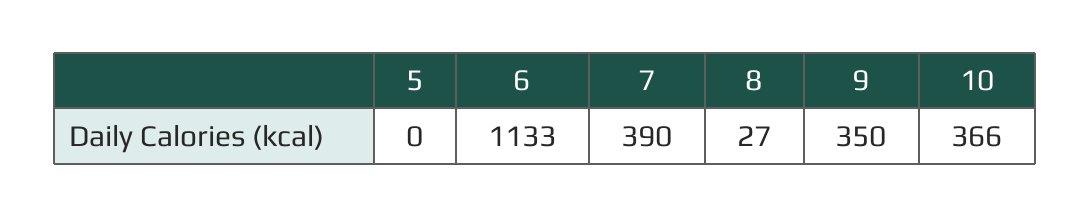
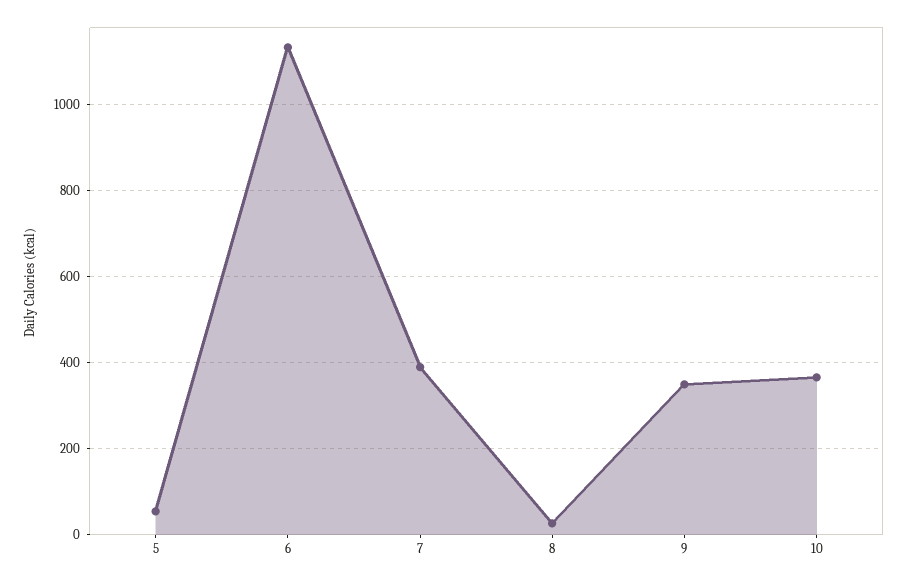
  {
-   "5": 0,
+   "5": 60,
    "6": 1133,
    "7": 390,
    "8": 27,
    "9": 350,
    "10": 366
  }

